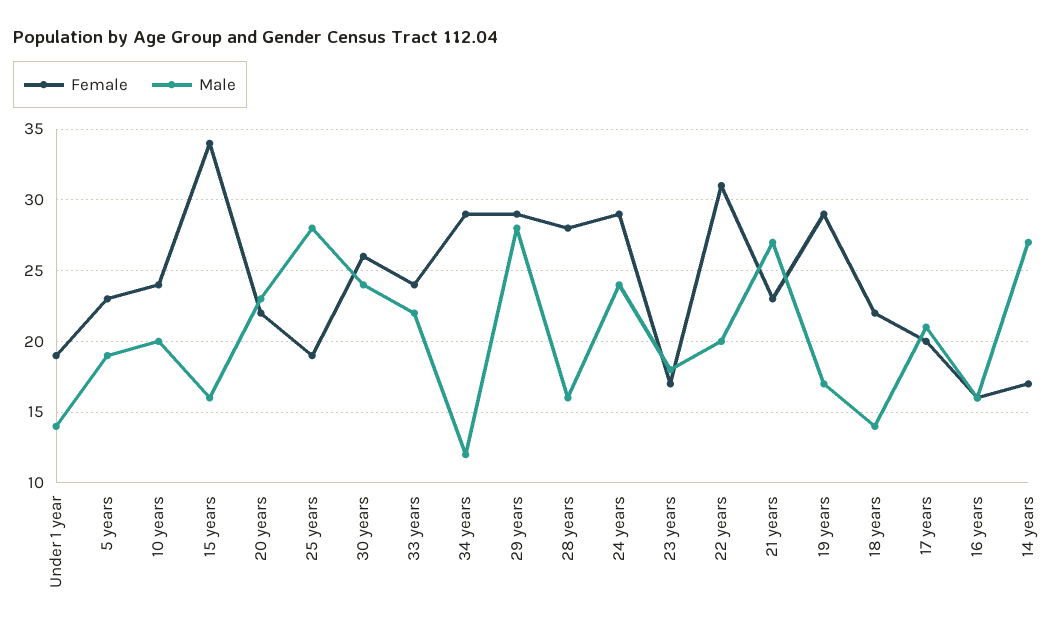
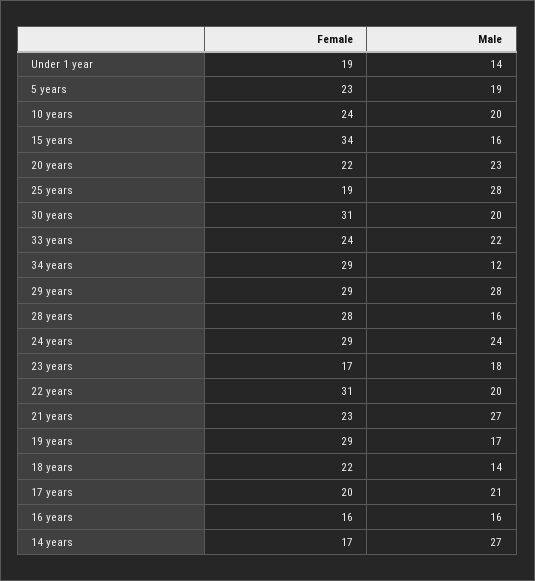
  {
    "Female": {
      "Under 1 year": 19,
      "5 years": 23,
      "10 years": 24,
      "15 years": 34,
      "20 years": 22,
      "25 years": 19,
-     "30 years": 26,
+     "30 years": 31,
      "33 years": 24,
      "34 years": 29,
      "29 years": 29,
      "28 years": 28,
      "24 years": 29,
      "23 years": 17,
      "22 years": 31,
      "21 years": 23,
      "19 years": 29,
      "18 years": 22,
      "17 years": 20,
      "16 years": 16,
      "14 years": 17
    },
    "Male": {
      "Under 1 year": 14,
      "5 years": 19,
      "10 years": 20,
      "15 years": 16,
      "20 years": 23,
      "25 years": 28,
-     "30 years": 24,
+     "30 years": 20,
      "33 years": 22,
      "34 years": 12,
      "29 years": 28,
      "28 years": 16,
      "24 years": 24,
      "23 years": 18,
      "22 years": 20,
      "21 years": 27,
      "19 years": 17,
      "18 years": 14,
      "17 years": 21,
      "16 years": 16,
      "14 years": 27
    }
  }

